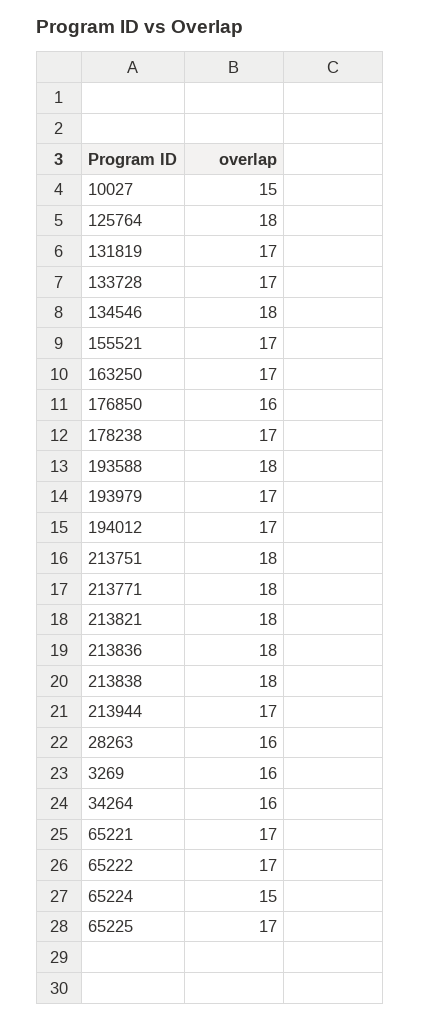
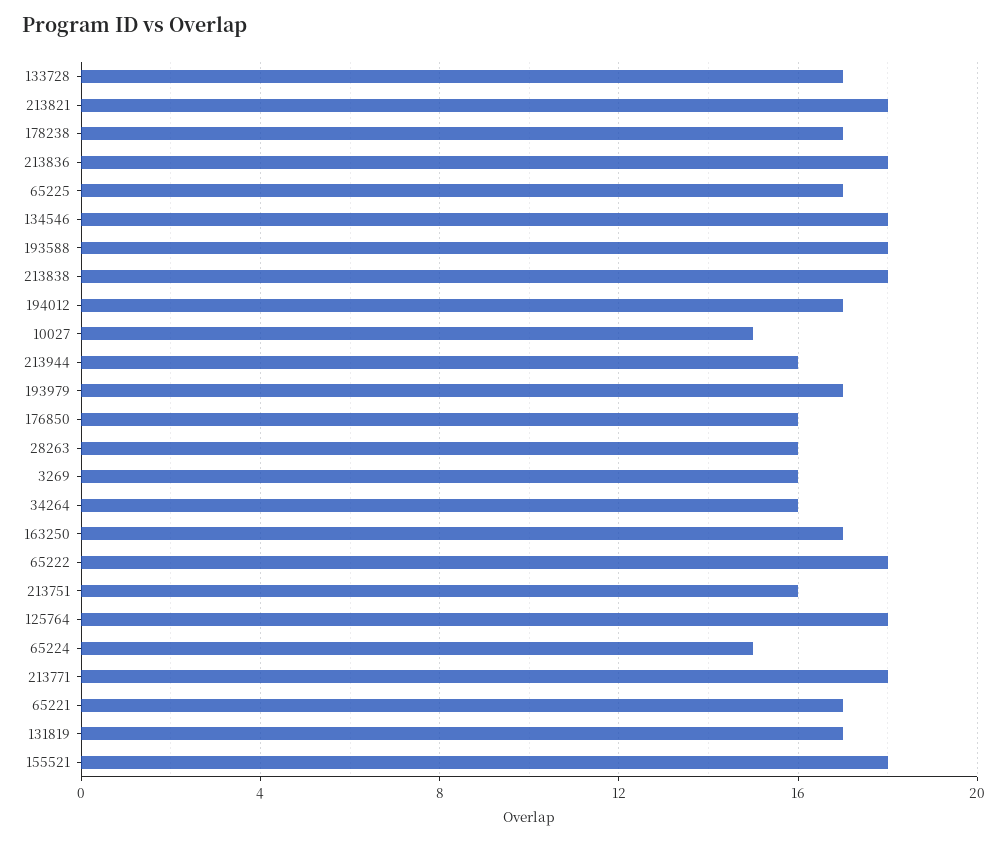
  {
    "10027": 15,
    "125764": 18,
    "131819": 17,
    "133728": 17,
    "134546": 18,
-   "155521": 17,
+   "155521": 18,
    "163250": 17,
    "176850": 16,
    "178238": 17,
    "193588": 18,
    "193979": 17,
    "194012": 17,
-   "213751": 18,
+   "213751": 16,
    "213771": 18,
    "213821": 18,
    "213836": 18,
    "213838": 18,
-   "213944": 17,
+   "213944": 16,
    "28263": 16,
    "3269": 16,
    "34264": 16,
    "65221": 17,
-   "65222": 17,
+   "65222": 18,
    "65224": 15,
    "65225": 17
  }

